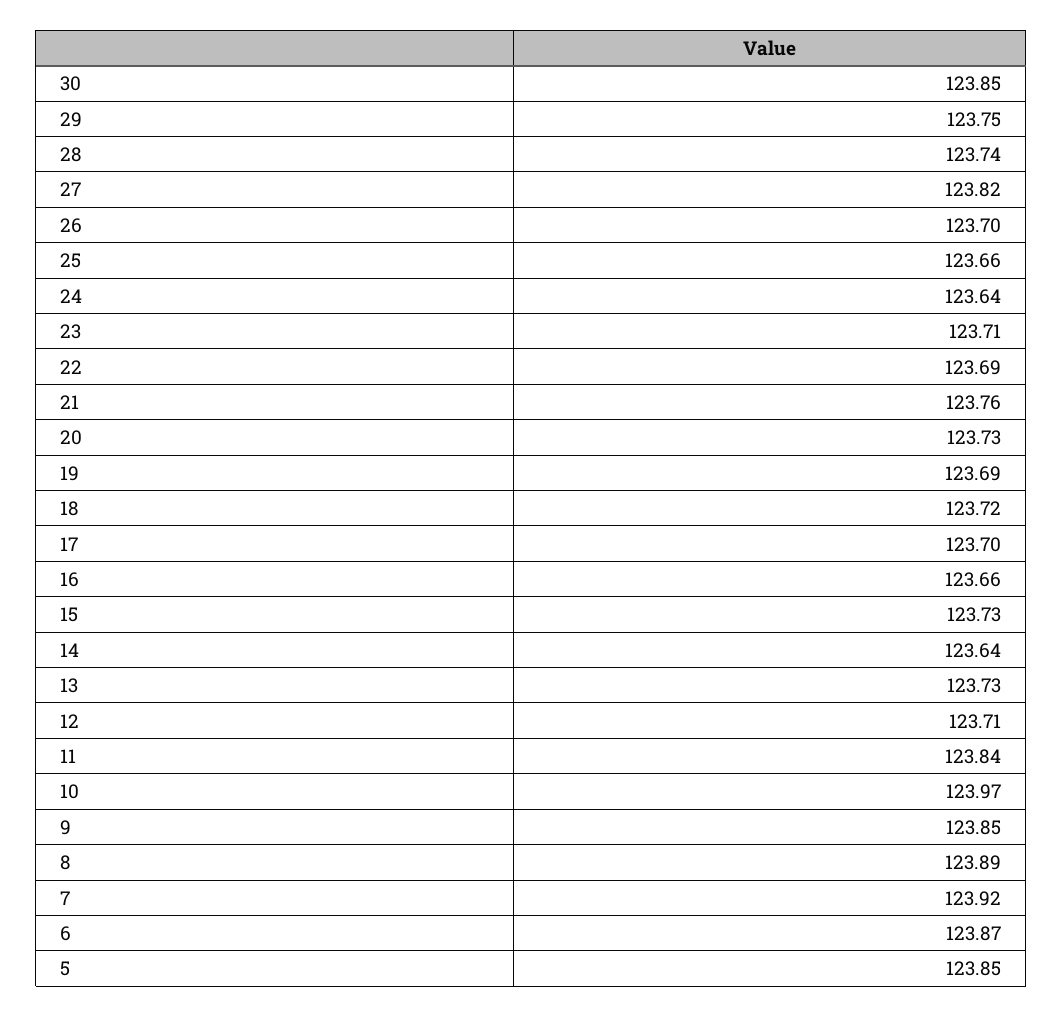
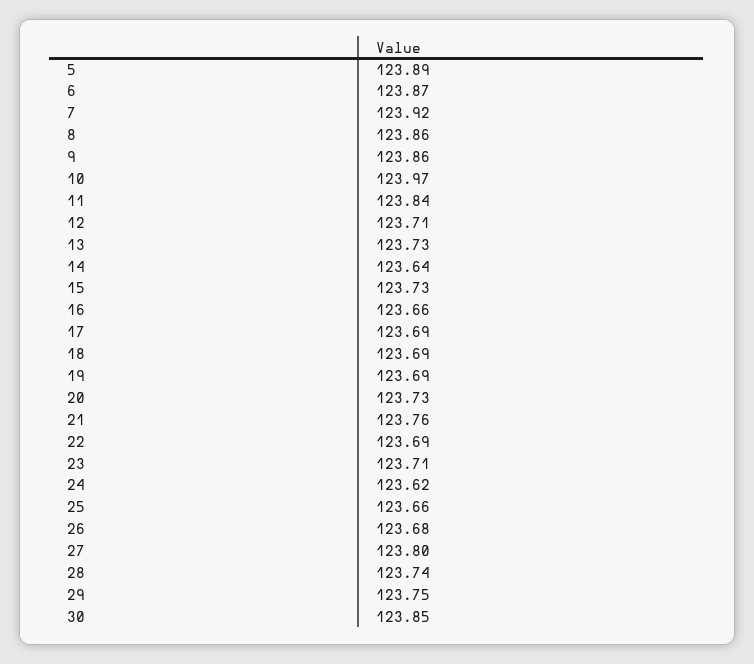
  {
    "30": 123.85,
    "29": 123.75,
    "28": 123.74,
-   "27": 123.82,
+   "27": 123.8,
-   "26": 123.7,
+   "26": 123.68,
    "25": 123.66,
-   "24": 123.64,
+   "24": 123.62,
    "23": 123.71,
    "22": 123.69,
    "21": 123.76,
    "20": 123.73,
    "19": 123.69,
-   "18": 123.72,
+   "18": 123.69,
-   "17": 123.7,
+   "17": 123.69,
    "16": 123.66,
    "15": 123.73,
    "14": 123.64,
    "13": 123.73,
    "12": 123.71,
    "11": 123.84,
    "10": 123.97,
-   "9": 123.85,
+   "9": 123.86,
-   "8": 123.89,
+   "8": 123.86,
    "7": 123.92,
    "6": 123.87,
-   "5": 123.85
+   "5": 123.89
  }

